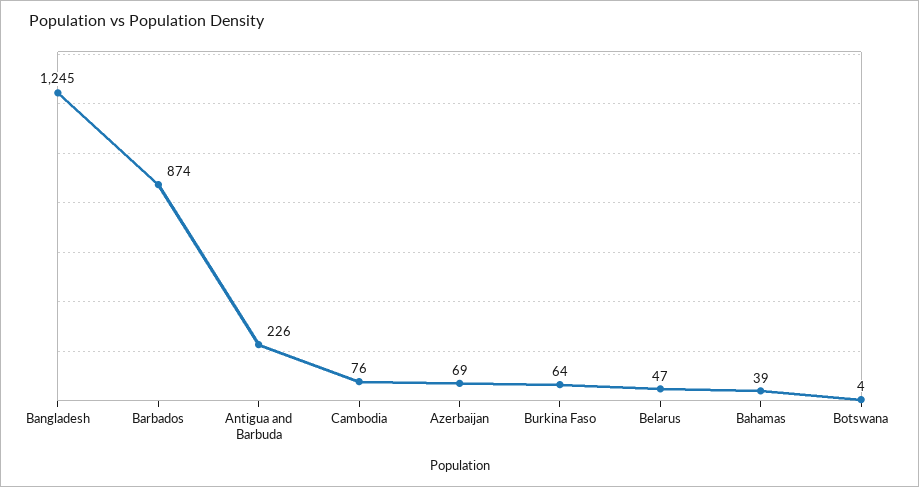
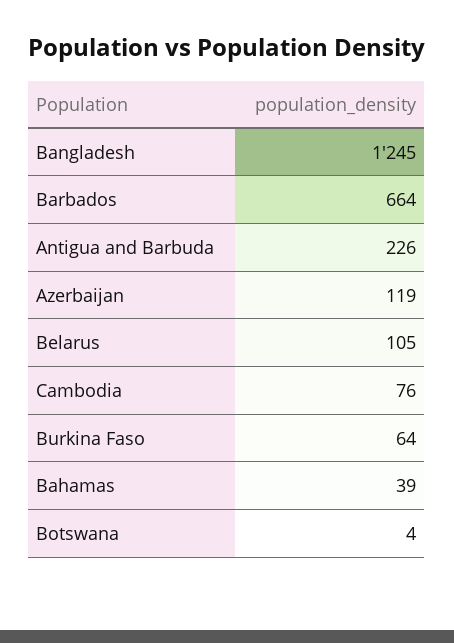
  {
    "Bangladesh": 1245,
-   "Barbados": 874,
+   "Barbados": 664,
    "Antigua and Barbuda": 226,
    "Cambodia": 76,
-   "Azerbaijan": 69,
+   "Azerbaijan": 119,
    "Burkina Faso": 64,
-   "Belarus": 47,
+   "Belarus": 105,
    "Bahamas": 39,
    "Botswana": 4
  }

